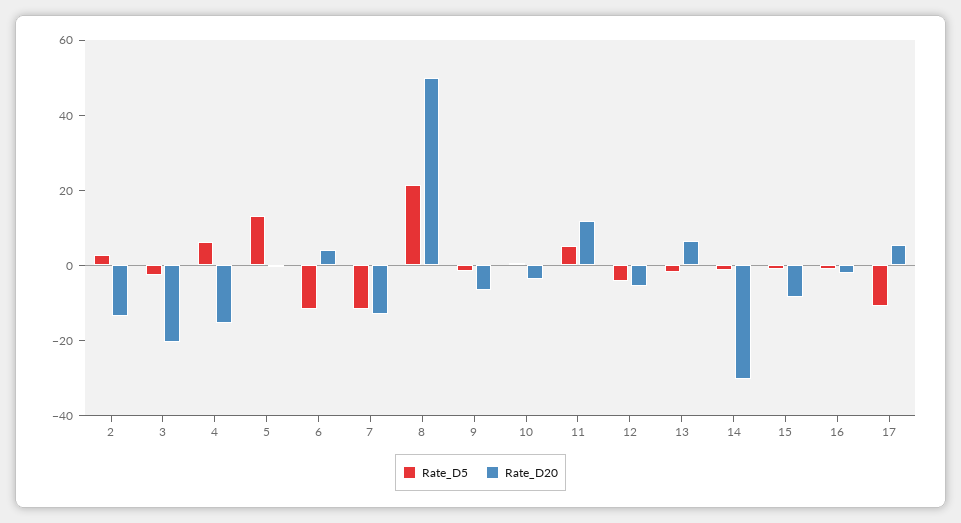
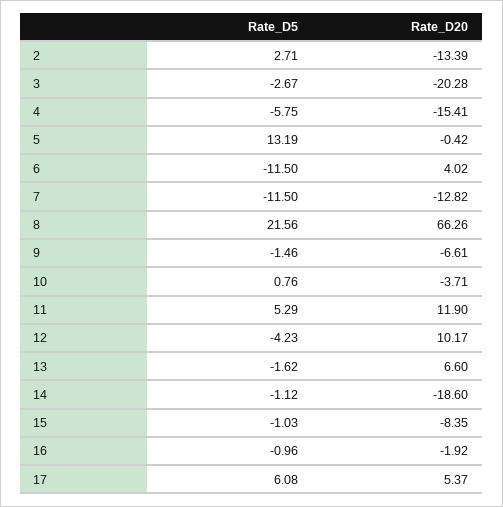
  {
    "Rate_D5": {
      "2": 2.71,
      "3": -2.67,
-     "4": 5,
+     "4": -5.75,
      "5": 13.19,
      "6": -11.5,
      "7": -11.5,
      "8": 21.56,
      "9": -1.46,
      "10": 0.76,
      "11": 5.29,
      "12": -4.23,
      "13": -1.62,
      "14": -1.12,
      "15": -1.03,
      "16": -0.96,
-     "17": -10
+     "17": 6.08
    },
    "Rate_D20": {
      "2": -13.39,
      "3": -20.28,
      "4": -15.41,
      "5": -0.42,
      "6": 4.02,
      "7": -12.82,
-     "8": 50,
+     "8": 66.26,
      "9": -6.61,
      "10": -3.71,
      "11": 11.9,
-     "12": -5,
+     "12": 10.17,
      "13": 6.6,
-     "14": -30,
+     "14": -18.6,
      "15": -8.35,
      "16": -1.92,
      "17": 5.37
    }
  }

